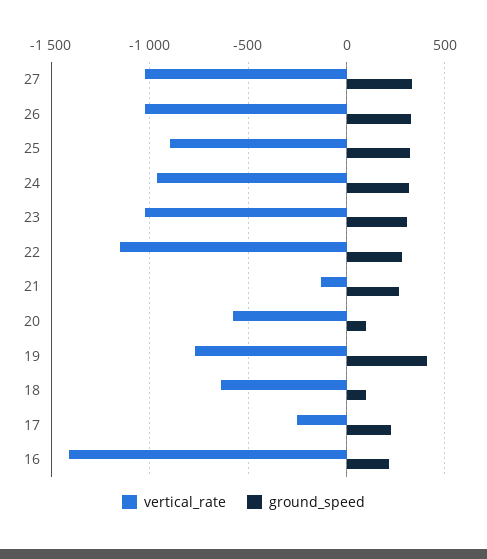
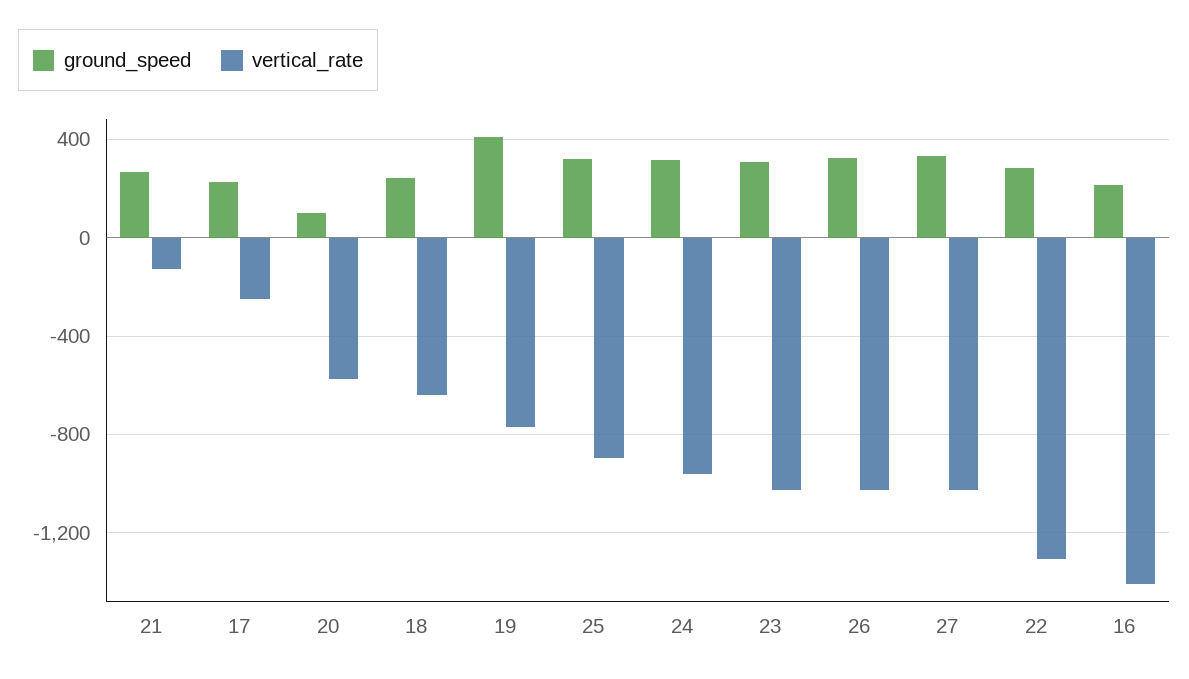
  {
    "vertical_rate": {
      "27": -1000,
      "26": -1000,
      "25": -900,
      "24": -950,
      "23": -1000,
-     "22": -1150,
+     "22": -1300,
      "21": -150,
      "20": -600,
      "19": -750,
      "18": -650,
      "17": -250,
      "16": -1400
    },
    "ground_speed": {
      "27": 350,
      "26": 350,
      "25": 300,
      "24": 300,
      "23": 300,
      "22": 300,
      "21": 250,
      "20": 100,
      "19": 400,
-     "18": 100,
+     "18": 250,
      "17": 250,
      "16": 200
    }
  }

